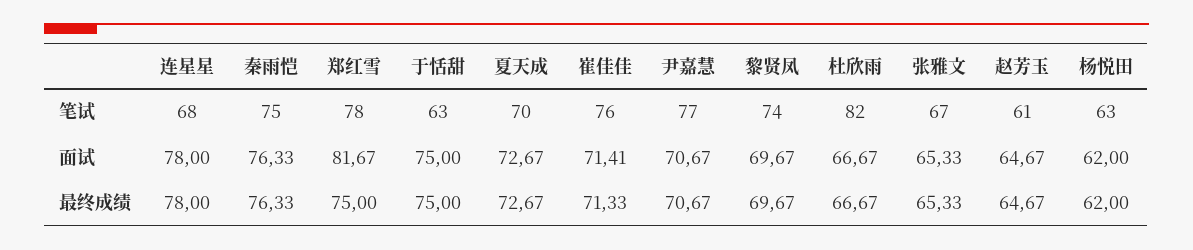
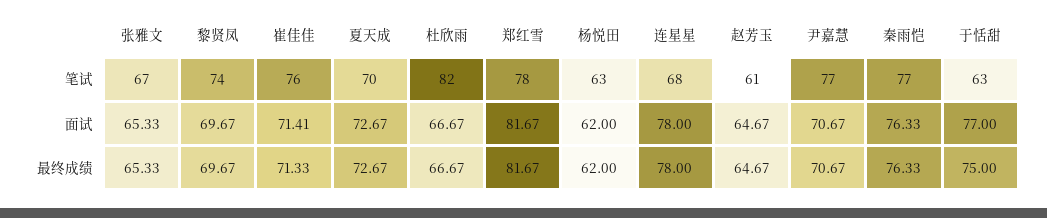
  {
    "连星星": {
      "笔试": 68,
      "面试": 78,
      "最终成绩": 78
    },
    "秦雨恺": {
-     "笔试": 75,
+     "笔试": 77,
      "面试": 76.33,
      "最终成绩": 76.33
    },
    "郑红雪": {
      "笔试": 78,
      "面试": 81.67,
-     "最终成绩": 75
+     "最终成绩": 81.67
    },
    "于恬甜": {
      "笔试": 63,
-     "面试": 75,
+     "面试": 77,
      "最终成绩": 75
    },
    "夏天成": {
      "笔试": 70,
      "面试": 72.67,
      "最终成绩": 72.67
    },
    "崔佳佳": {
      "笔试": 76,
      "面试": 71.41,
      "最终成绩": 71.33
    },
    "尹嘉慧": {
      "笔试": 77,
      "面试": 70.67,
      "最终成绩": 70.67
    },
    "黎贤凤": {
      "笔试": 74,
      "面试": 69.67,
      "最终成绩": 69.67
    },
    "杜欣雨": {
      "笔试": 82,
      "面试": 66.67,
      "最终成绩": 66.67
    },
    "张雅文": {
      "笔试": 67,
      "面试": 65.33,
      "最终成绩": 65.33
    },
    "赵芳玉": {
      "笔试": 61,
      "面试": 64.67,
      "最终成绩": 64.67
    },
    "杨悦田": {
      "笔试": 63,
      "面试": 62,
      "最终成绩": 62
    }
  }

